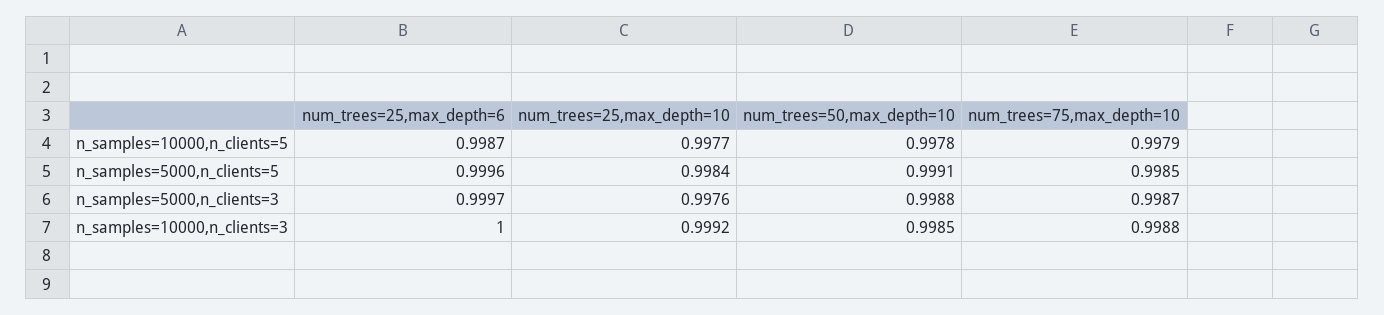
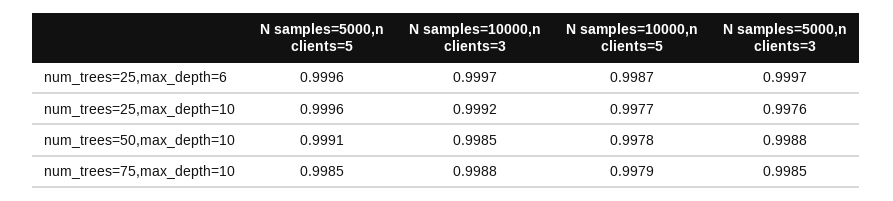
  {
    "num_trees=25,max_depth=6": {
      "n_samples=10000,n_clients=5": 0.9987,
      "n_samples=5000,n_clients=5": 0.9996,
      "n_samples=5000,n_clients=3": 0.9997,
-     "n_samples=10000,n_clients=3": 1
+     "n_samples=10000,n_clients=3": 0.9997
    },
    "num_trees=25,max_depth=10": {
      "n_samples=10000,n_clients=5": 0.9977,
-     "n_samples=5000,n_clients=5": 0.9984,
+     "n_samples=5000,n_clients=5": 0.9996,
      "n_samples=5000,n_clients=3": 0.9976,
      "n_samples=10000,n_clients=3": 0.9992
    },
    "num_trees=50,max_depth=10": {
      "n_samples=10000,n_clients=5": 0.9978,
      "n_samples=5000,n_clients=5": 0.9991,
      "n_samples=5000,n_clients=3": 0.9988,
      "n_samples=10000,n_clients=3": 0.9985
    },
    "num_trees=75,max_depth=10": {
      "n_samples=10000,n_clients=5": 0.9979,
      "n_samples=5000,n_clients=5": 0.9985,
-     "n_samples=5000,n_clients=3": 0.9987,
+     "n_samples=5000,n_clients=3": 0.9985,
      "n_samples=10000,n_clients=3": 0.9988
    }
  }

